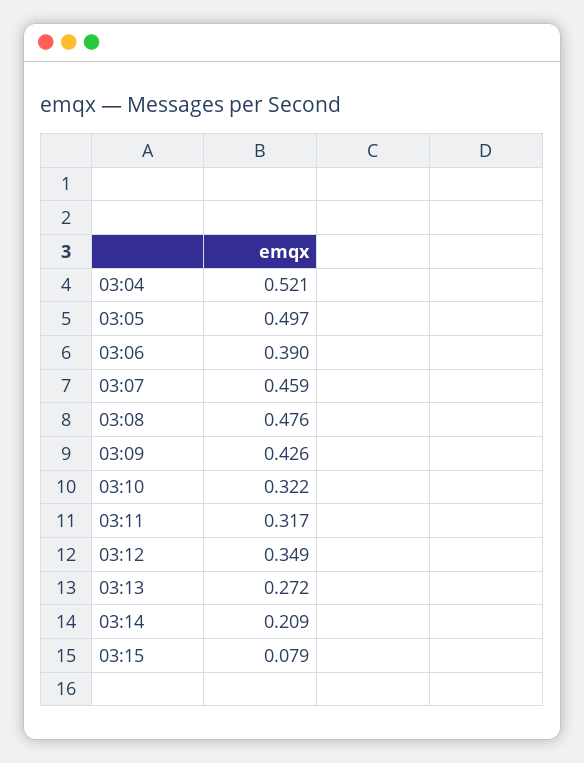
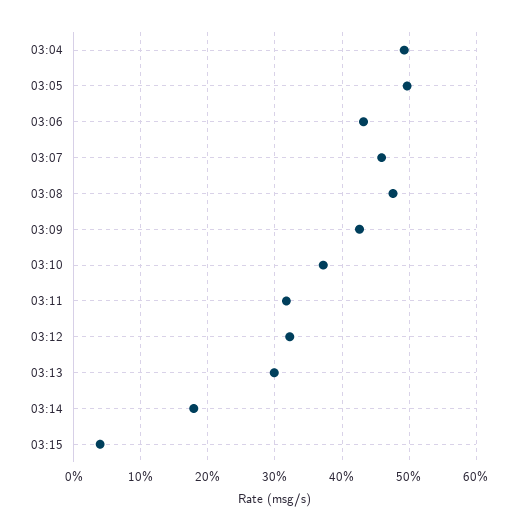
  {
-   "03:04": 0.521,
+   "03:04": 0.49,
    "03:05": 0.497,
-   "03:06": 0.39,
+   "03:06": 0.43,
    "03:07": 0.459,
    "03:08": 0.476,
    "03:09": 0.426,
-   "03:10": 0.322,
+   "03:10": 0.37,
    "03:11": 0.317,
-   "03:12": 0.349,
+   "03:12": 0.32,
-   "03:13": 0.272,
+   "03:13": 0.3,
-   "03:14": 0.209,
+   "03:14": 0.18,
-   "03:15": 0.079
+   "03:15": 0.04
  }

